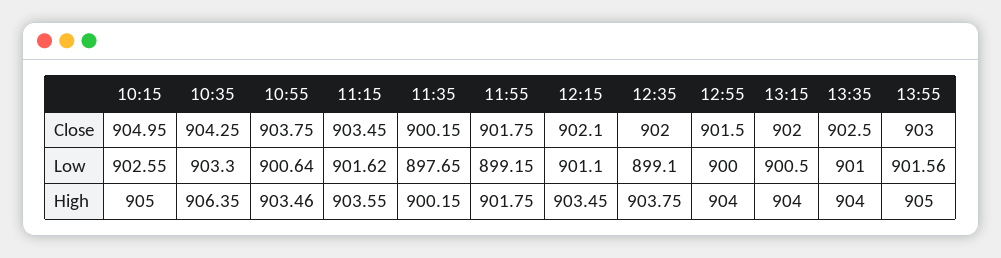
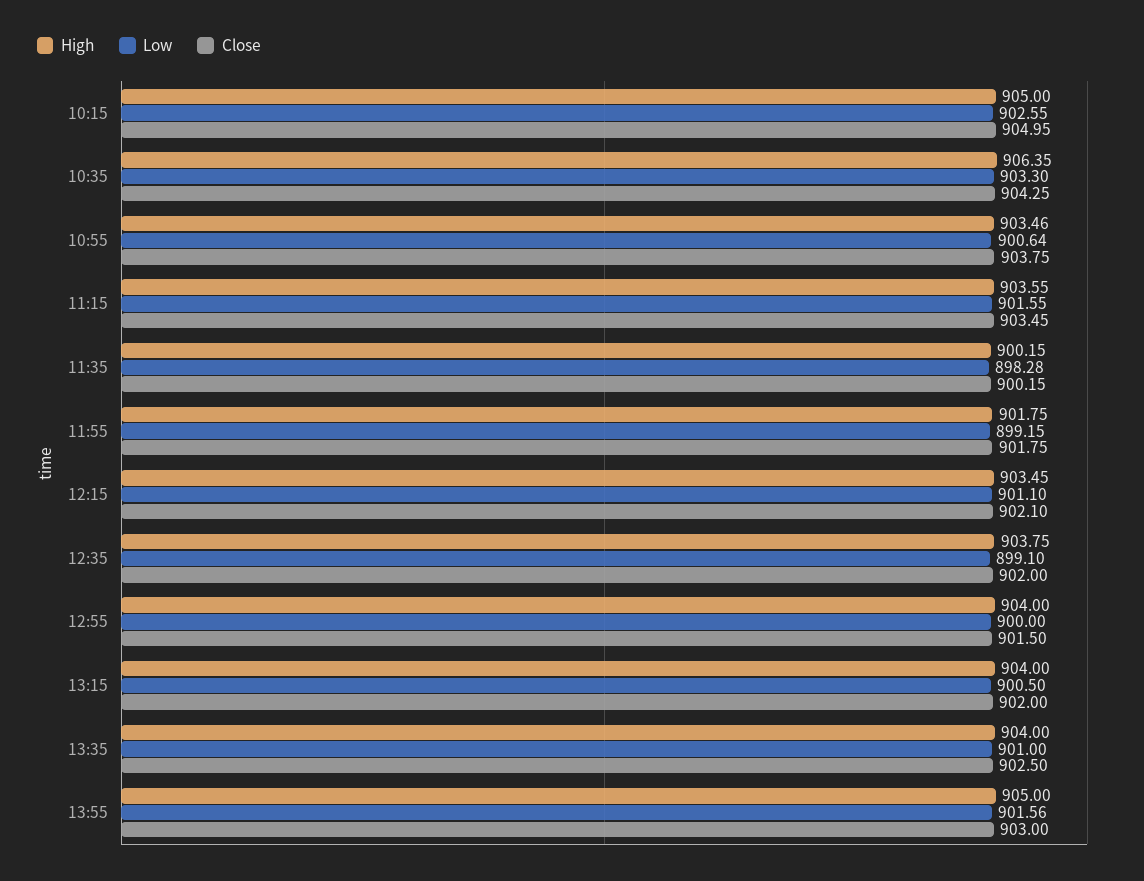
  {
    "Close": {
      "10:15": 904.95,
      "10:35": 904.25,
      "10:55": 903.75,
      "11:15": 903.45,
      "11:35": 900.15,
      "11:55": 901.75,
      "12:15": 902.1,
      "12:35": 902,
      "12:55": 901.5,
      "13:15": 902,
      "13:35": 902.5,
      "13:55": 903
    },
    "Low": {
      "10:15": 902.55,
      "10:35": 903.3,
      "10:55": 900.64,
-     "11:15": 901.62,
+     "11:15": 901.55,
-     "11:35": 897.65,
+     "11:35": 898.28,
      "11:55": 899.15,
      "12:15": 901.1,
      "12:35": 899.1,
      "12:55": 900,
      "13:15": 900.5,
      "13:35": 901,
      "13:55": 901.56
    },
    "High": {
      "10:15": 905,
      "10:35": 906.35,
      "10:55": 903.46,
      "11:15": 903.55,
      "11:35": 900.15,
      "11:55": 901.75,
      "12:15": 903.45,
      "12:35": 903.75,
      "12:55": 904,
      "13:15": 904,
      "13:35": 904,
      "13:55": 905
    }
  }

